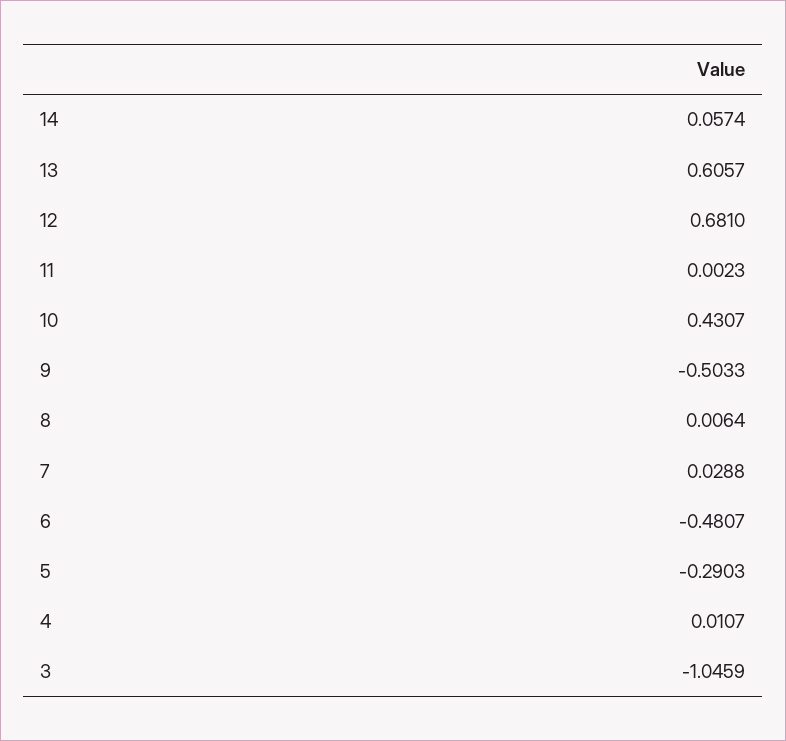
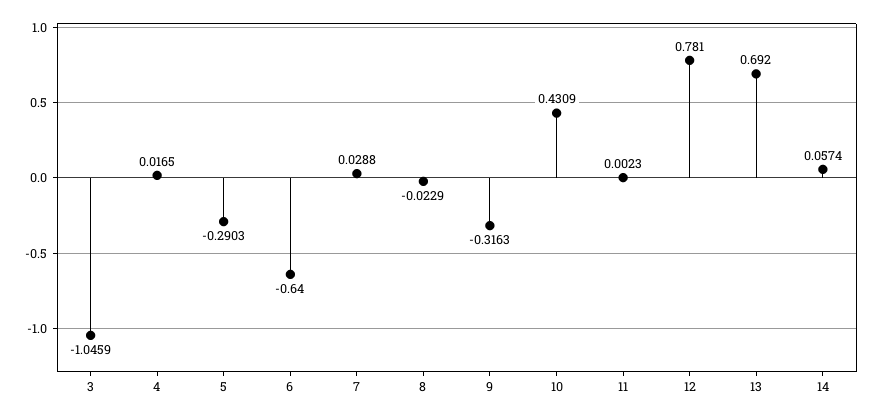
  {
    "14": 0.0574,
-   "13": 0.6057,
+   "13": 0.692,
-   "12": 0.681,
+   "12": 0.781,
    "11": 0.0023,
-   "10": 0.4307,
+   "10": 0.4309,
-   "9": -0.5033,
+   "9": -0.3163,
-   "8": 0.0064,
+   "8": -0.0229,
    "7": 0.0288,
-   "6": -0.4807,
+   "6": -0.64,
    "5": -0.2903,
-   "4": 0.0107,
+   "4": 0.0165,
    "3": -1.0459
  }

